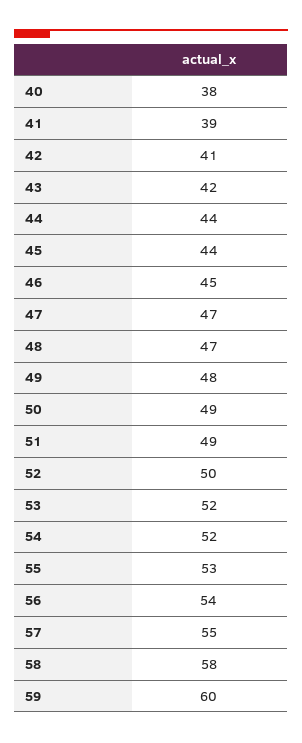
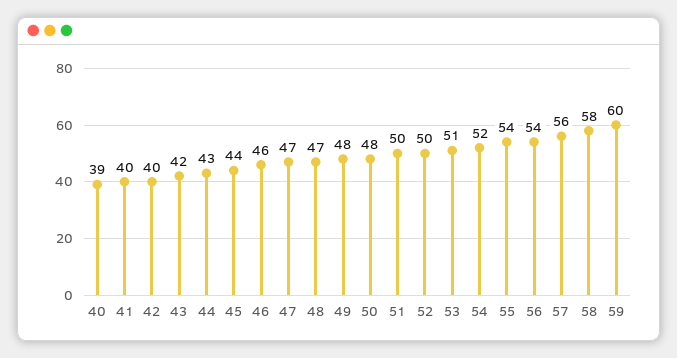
  {
-   "40": 38,
+   "40": 39,
-   "41": 39,
+   "41": 40,
-   "42": 41,
+   "42": 40,
    "43": 42,
-   "44": 44,
+   "44": 43,
    "45": 44,
-   "46": 45,
+   "46": 46,
    "47": 47,
    "48": 47,
    "49": 48,
-   "50": 49,
+   "50": 48,
-   "51": 49,
+   "51": 50,
    "52": 50,
-   "53": 52,
+   "53": 51,
    "54": 52,
-   "55": 53,
+   "55": 54,
    "56": 54,
-   "57": 55,
+   "57": 56,
    "58": 58,
    "59": 60
  }

